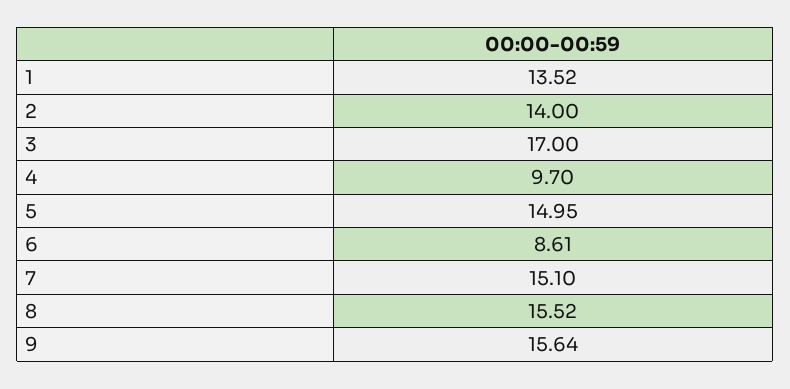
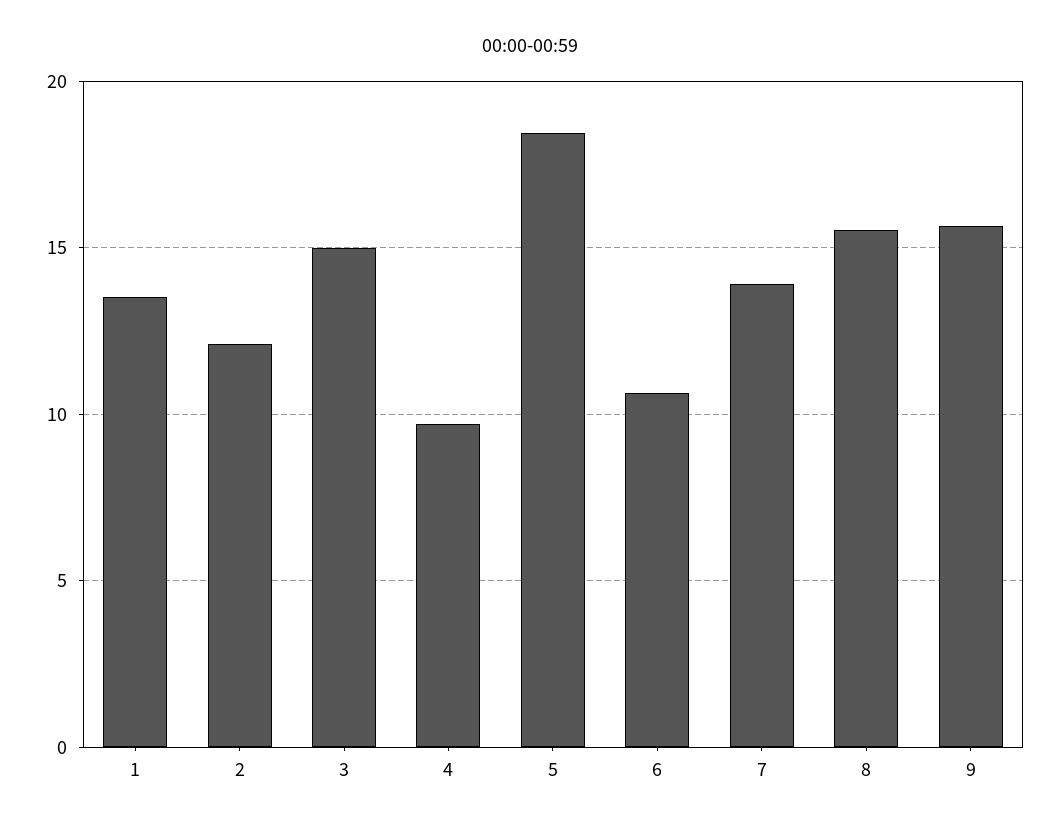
  {
    "1": 13.52,
-   "2": 14,
+   "2": 12,
-   "3": 17,
+   "3": 15,
    "4": 9.7,
-   "5": 14.95,
+   "5": 18.5,
-   "6": 8.61,
+   "6": 10.5,
-   "7": 15.1,
+   "7": 14,
    "8": 15.52,
    "9": 15.64
  }

